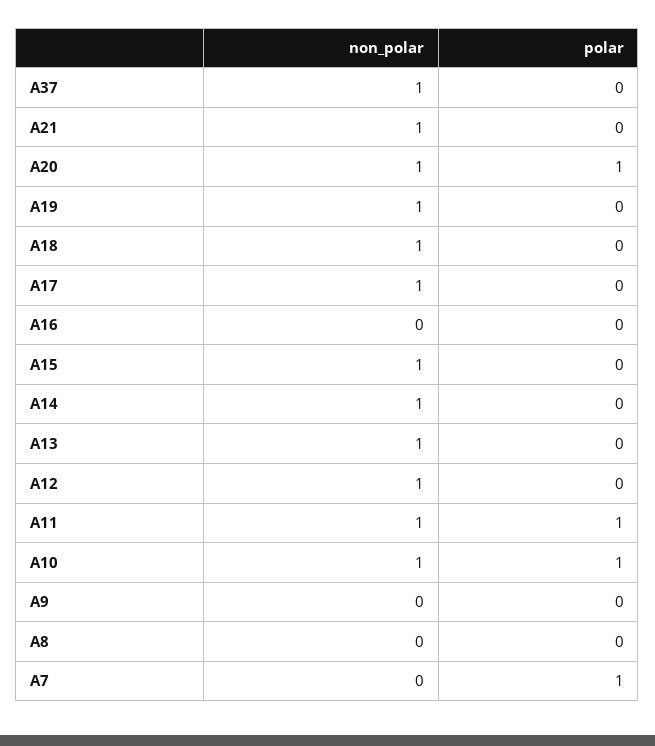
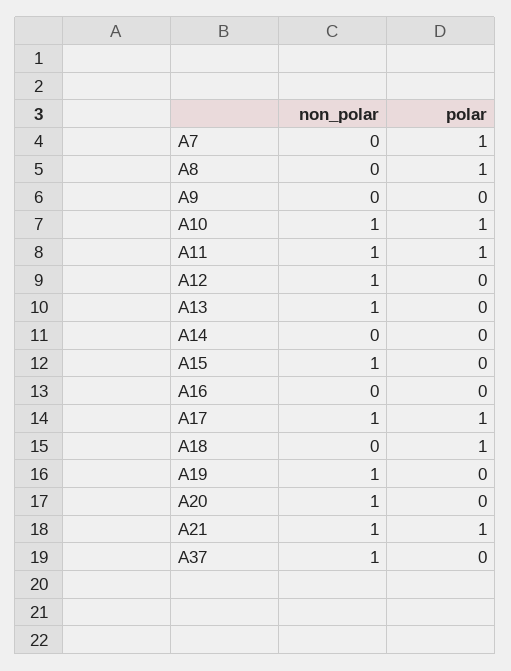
  {
    "non_polar": {
      "A37": 1,
      "A21": 1,
      "A20": 1,
      "A19": 1,
-     "A18": 1,
+     "A18": 0,
      "A17": 1,
      "A16": 0,
      "A15": 1,
-     "A14": 1,
+     "A14": 0,
      "A13": 1,
      "A12": 1,
      "A11": 1,
      "A10": 1,
      "A9": 0,
      "A8": 0,
      "A7": 0
    },
    "polar": {
      "A37": 0,
-     "A21": 0,
+     "A21": 1,
-     "A20": 1,
+     "A20": 0,
      "A19": 0,
-     "A18": 0,
+     "A18": 1,
-     "A17": 0,
+     "A17": 1,
      "A16": 0,
      "A15": 0,
      "A14": 0,
      "A13": 0,
      "A12": 0,
      "A11": 1,
      "A10": 1,
      "A9": 0,
-     "A8": 0,
+     "A8": 1,
      "A7": 1
    }
  }

